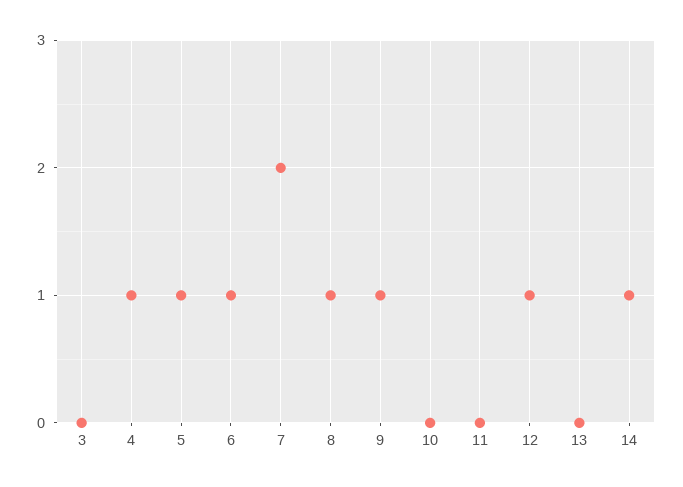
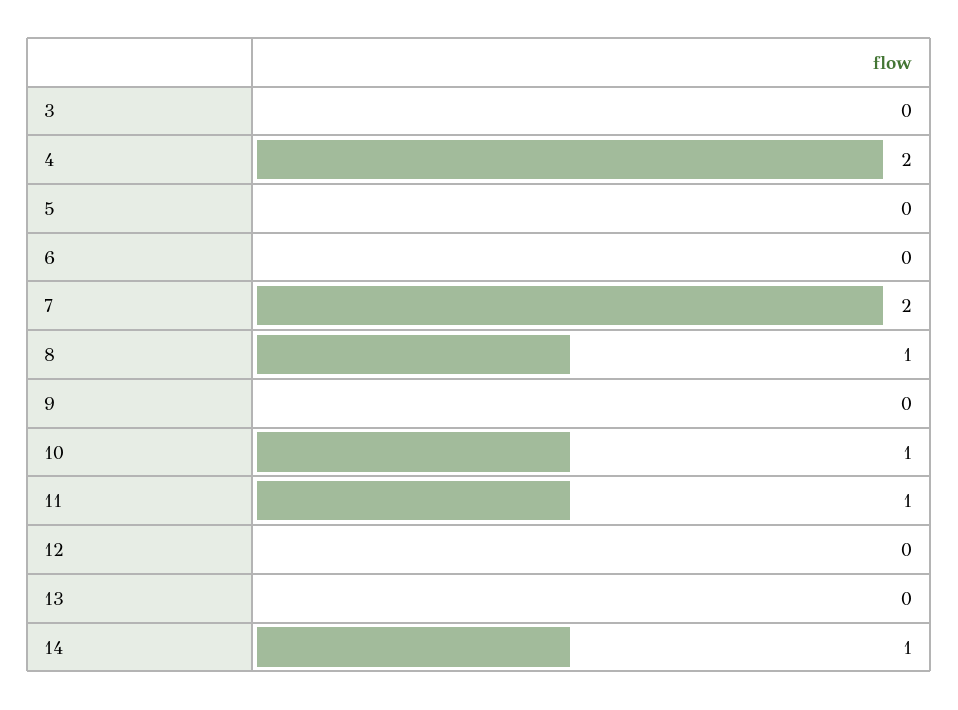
  {
    "3": 0,
-   "4": 1,
+   "4": 2,
-   "5": 1,
+   "5": 0,
-   "6": 1,
+   "6": 0,
    "7": 2,
    "8": 1,
-   "9": 1,
+   "9": 0,
-   "10": 0,
+   "10": 1,
-   "11": 0,
+   "11": 1,
-   "12": 1,
+   "12": 0,
    "13": 0,
    "14": 1
  }

